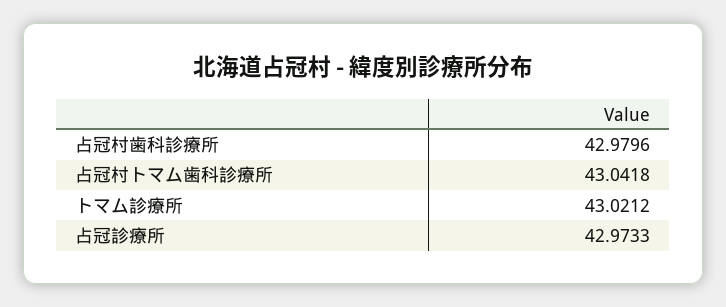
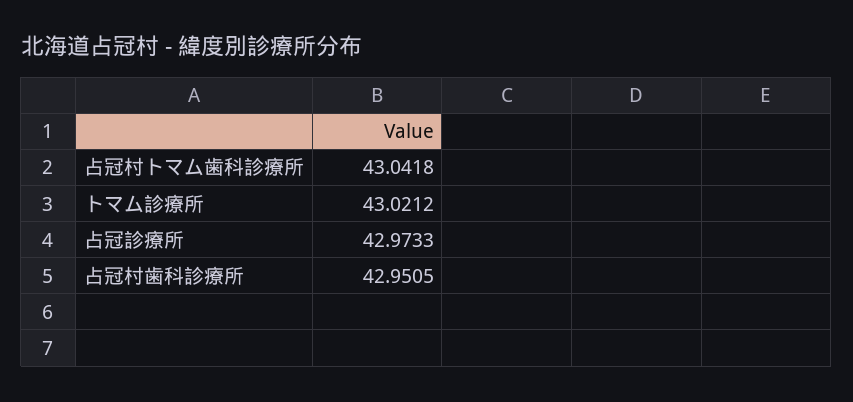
  {
-   "占冠村歯科診療所": 42.9796,
+   "占冠村歯科診療所": 42.9505,
    "占冠村トマム歯科診療所": 43.0418,
    "トマム診療所": 43.0212,
    "占冠診療所": 42.9733
  }

